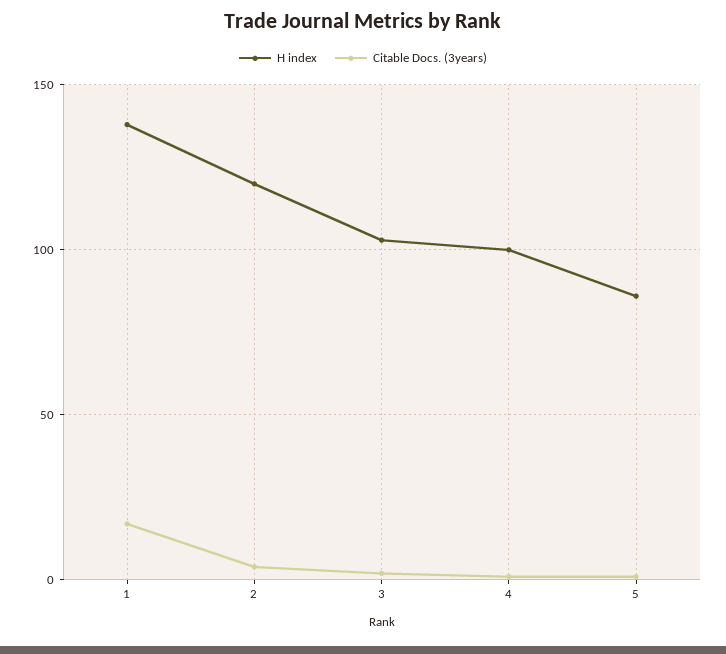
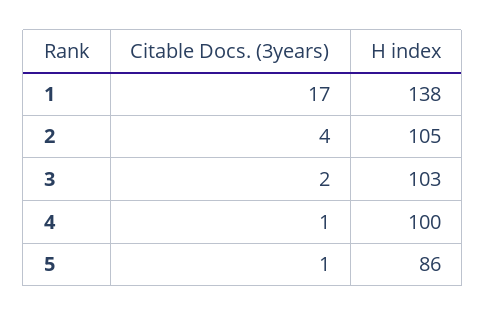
  {
    "H index": {
      "1": 138,
-     "2": 120,
+     "2": 105,
      "3": 103,
      "4": 100,
      "5": 86
    },
    "Citable Docs. (3years)": {
      "1": 17,
      "2": 4,
      "3": 2,
      "4": 1,
      "5": 1
    }
  }

